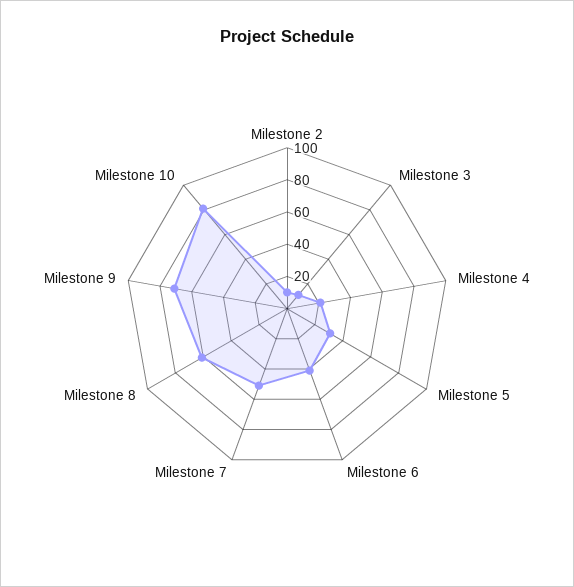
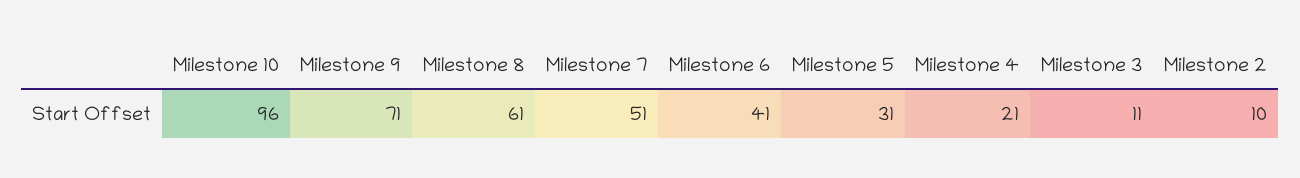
  {
    "Milestone 2": 10,
    "Milestone 3": 11,
    "Milestone 4": 21,
    "Milestone 5": 31,
    "Milestone 6": 41,
    "Milestone 7": 51,
    "Milestone 8": 61,
    "Milestone 9": 71,
-   "Milestone 10": 80
+   "Milestone 10": 96
  }

